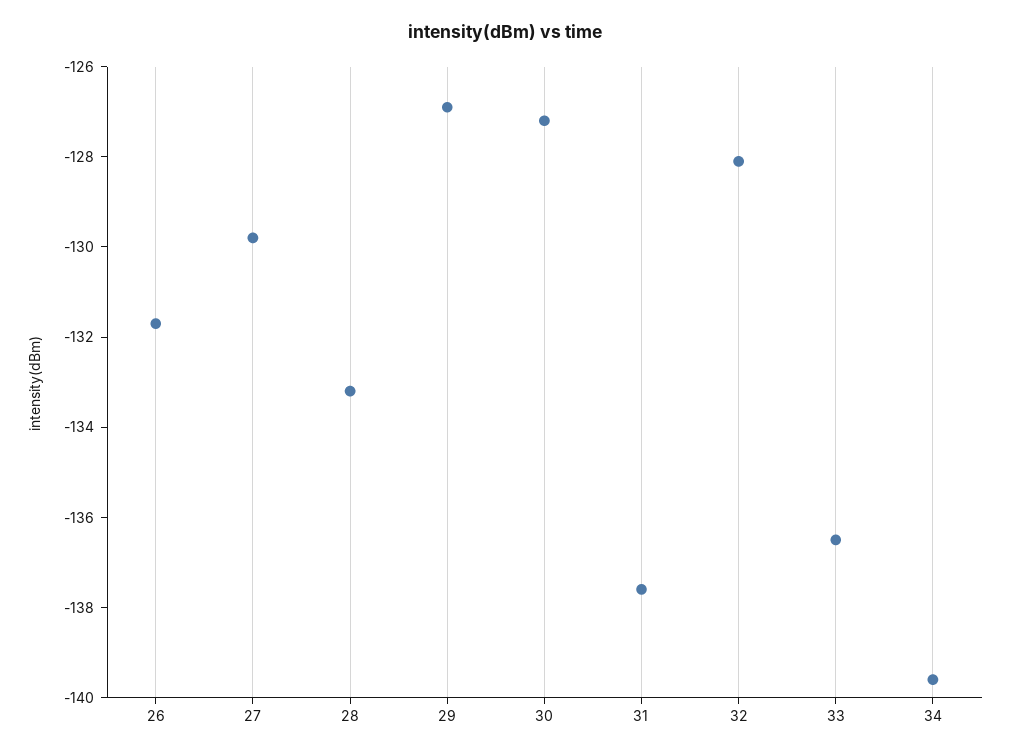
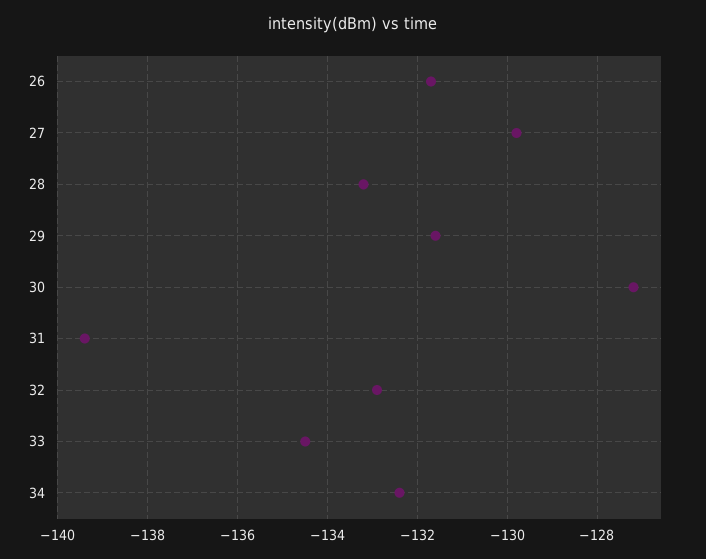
  {
    "26": -131.5,
    "27": -130,
    "28": -133,
-   "29": -127,
+   "29": -131.5,
    "30": -127,
-   "31": -137.5,
+   "31": -139.5,
-   "32": -128,
+   "32": -133,
-   "33": -136.5,
+   "33": -134.5,
-   "34": -139.5
+   "34": -132.5
  }

